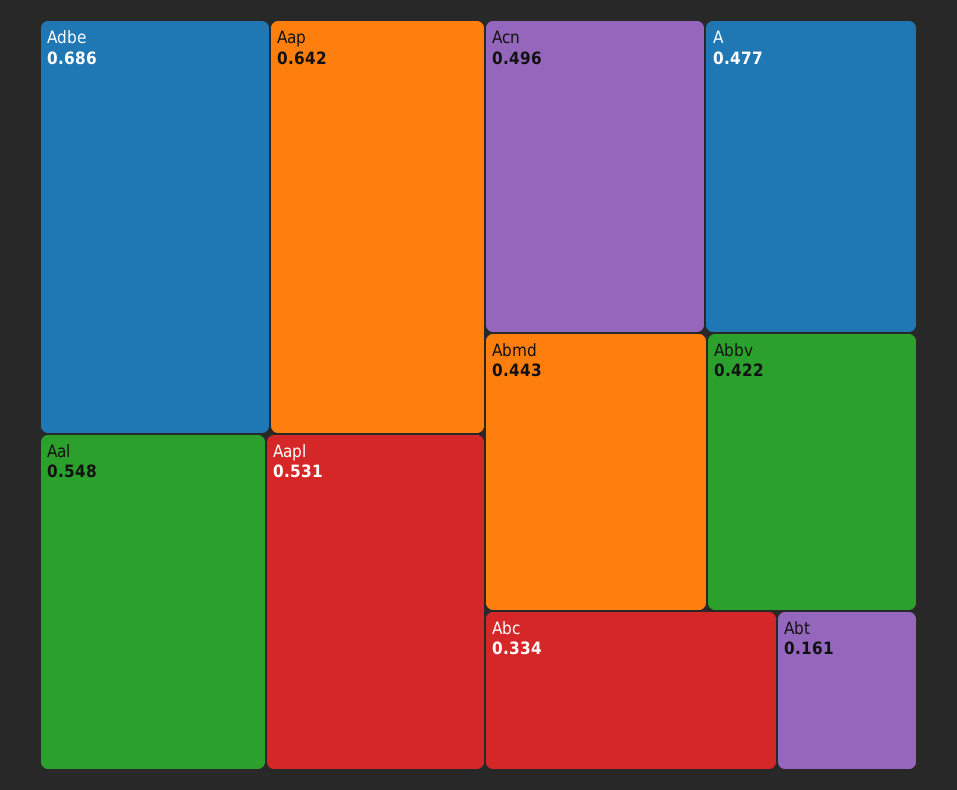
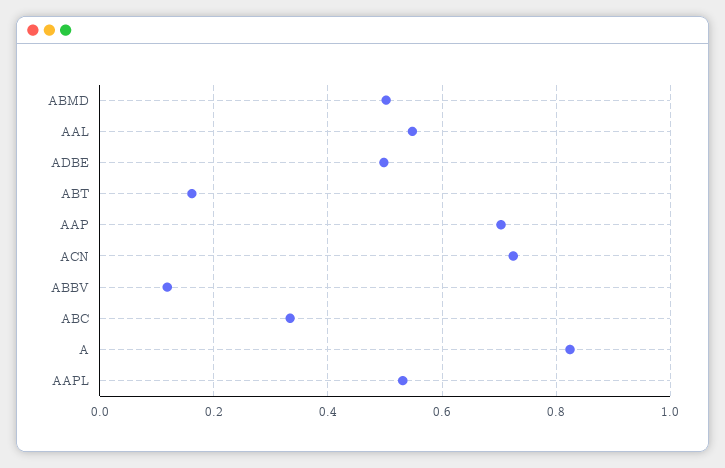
  {
-   "Adbe": 0.686,
+   "Adbe": 0.5,
-   "Aap": 0.642,
+   "Aap": 0.7,
    "Aal": 0.548,
    "Aapl": 0.531,
-   "Acn": 0.496,
+   "Acn": 0.72,
-   "A": 0.477,
+   "A": 0.82,
-   "Abmd": 0.443,
+   "Abmd": 0.5,
-   "Abbv": 0.422,
+   "Abbv": 0.12,
    "Abc": 0.334,
    "Abt": 0.161
  }

